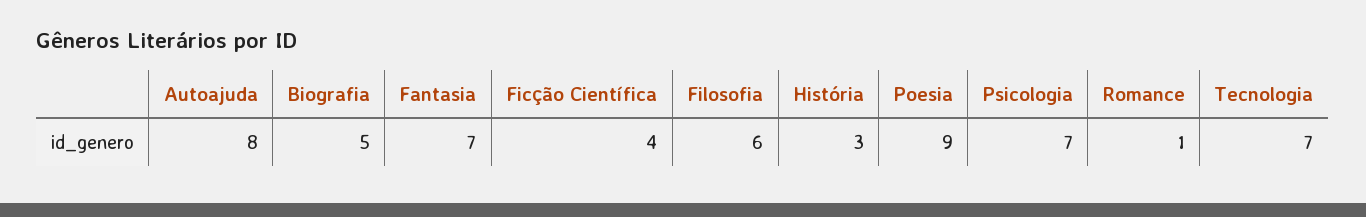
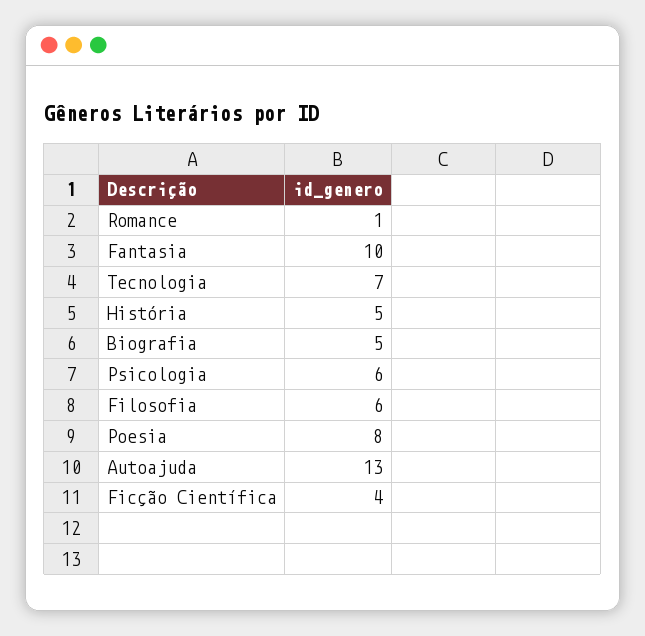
  {
-   "Autoajuda": 8,
+   "Autoajuda": 13,
    "Biografia": 5,
-   "Fantasia": 7,
+   "Fantasia": 10,
    "Ficção Científica": 4,
    "Filosofia": 6,
-   "História": 3,
+   "História": 5,
-   "Poesia": 9,
+   "Poesia": 8,
-   "Psicologia": 7,
+   "Psicologia": 6,
    "Romance": 1,
    "Tecnologia": 7
  }

